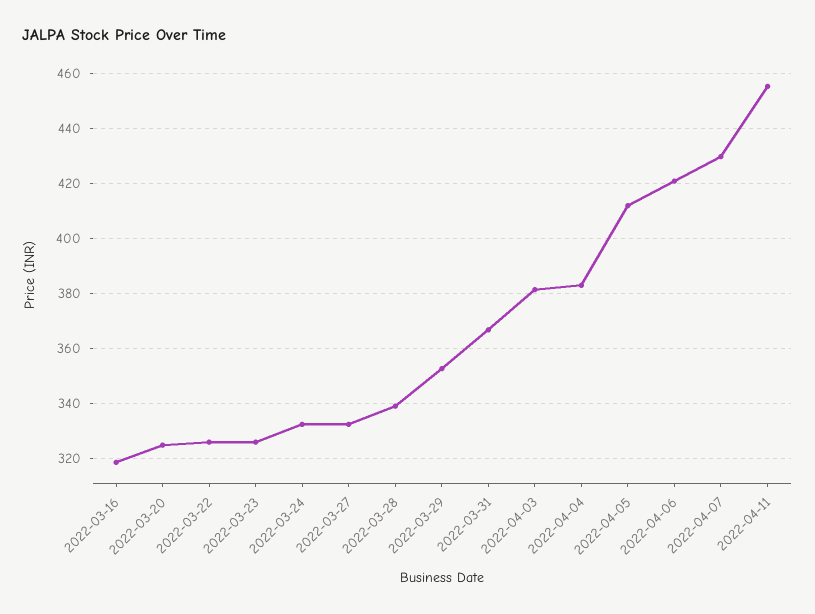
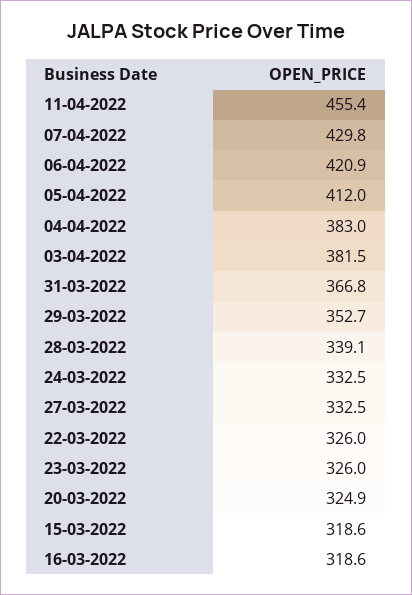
  {
    "2022-03-16": 318.6,
    "2022-03-20": 324.9,
    "2022-03-22": 326,
    "2022-03-23": 326,
    "2022-03-24": 332.5,
    "2022-03-27": 332.5,
    "2022-03-28": 339.1,
    "2022-03-29": 352.7,
    "2022-03-31": 366.8,
    "2022-04-03": 381.5,
    "2022-04-04": 383,
    "2022-04-05": 412,
    "2022-04-06": 420.9,
    "2022-04-07": 429.8,
-   "2022-04-11": 455.4
+   "2022-04-11": 455.4,
+   "15-03-2022": 318.6
  }

